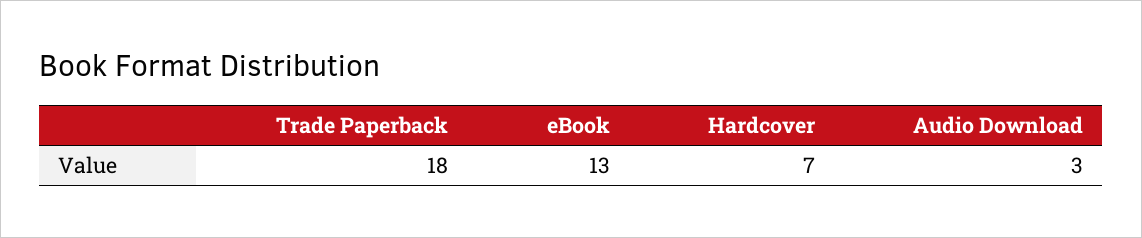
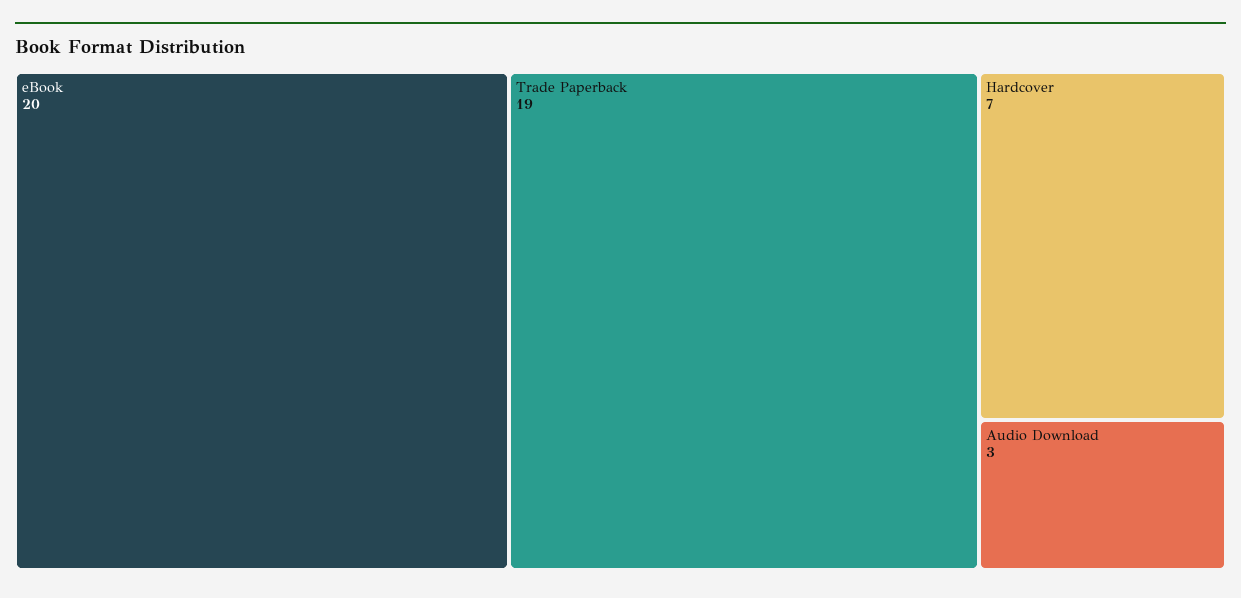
  {
-   "Trade Paperback": 18,
+   "Trade Paperback": 19,
-   "eBook": 13,
+   "eBook": 20,
    "Hardcover": 7,
    "Audio Download": 3
  }

